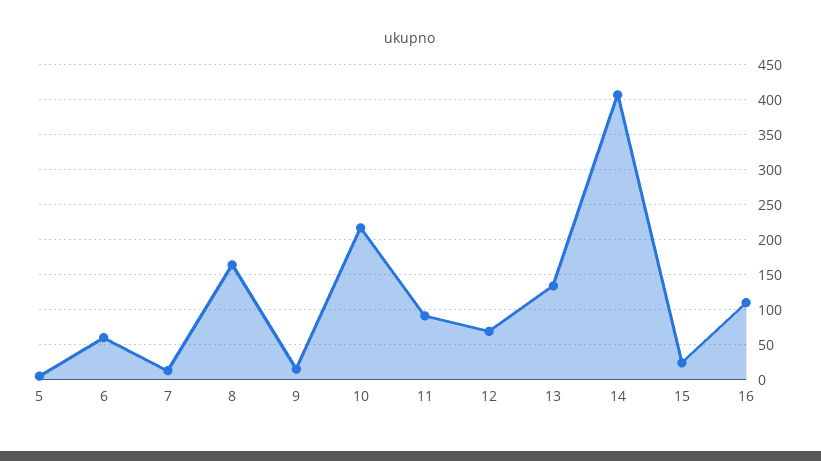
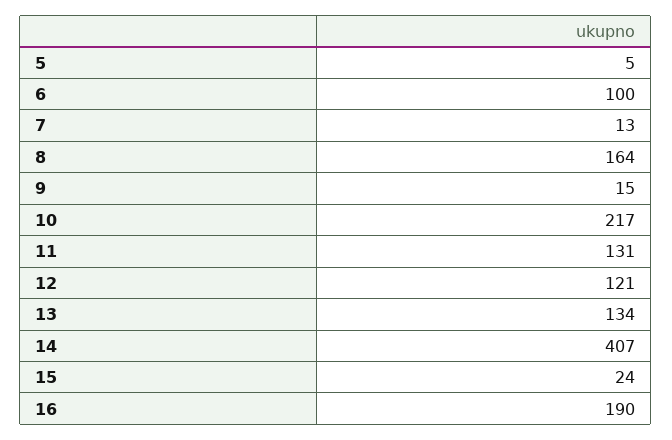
  {
    "5": 5,
-   "6": 60,
+   "6": 100,
    "7": 13,
    "8": 164,
    "9": 15,
    "10": 217,
-   "11": 90,
+   "11": 131,
-   "12": 70,
+   "12": 121,
    "13": 134,
    "14": 407,
    "15": 24,
-   "16": 110
+   "16": 190
  }

